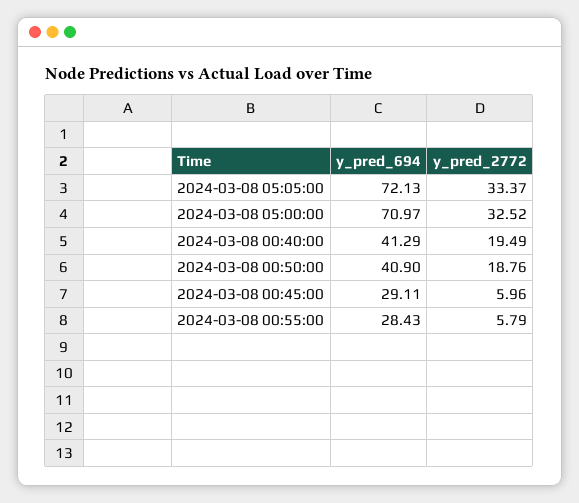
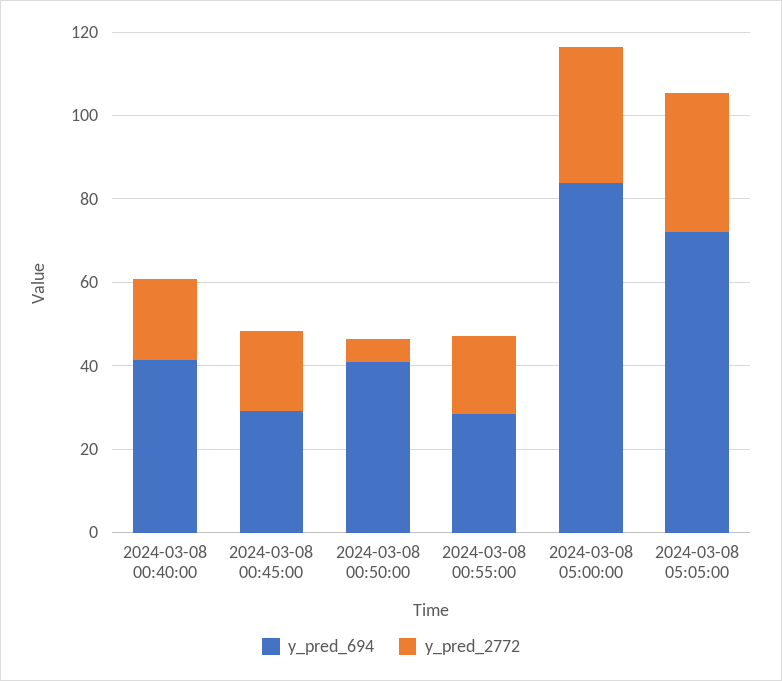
  {
    "y_pred_694": {
      "2024-03-08 05:05:00": 72.13,
-     "2024-03-08 05:00:00": 70.97,
+     "2024-03-08 05:00:00": 85,
      "2024-03-08 00:40:00": 41.29,
      "2024-03-08 00:50:00": 40.9,
      "2024-03-08 00:45:00": 29.11,
      "2024-03-08 00:55:00": 28.43
    },
    "y_pred_2772": {
      "2024-03-08 05:05:00": 33.37,
      "2024-03-08 05:00:00": 32.52,
      "2024-03-08 00:40:00": 19.49,
-     "2024-03-08 00:50:00": 18.76,
+     "2024-03-08 00:50:00": 5,
-     "2024-03-08 00:45:00": 5.96,
+     "2024-03-08 00:45:00": 20,
-     "2024-03-08 00:55:00": 5.79
+     "2024-03-08 00:55:00": 20
    }
  }

